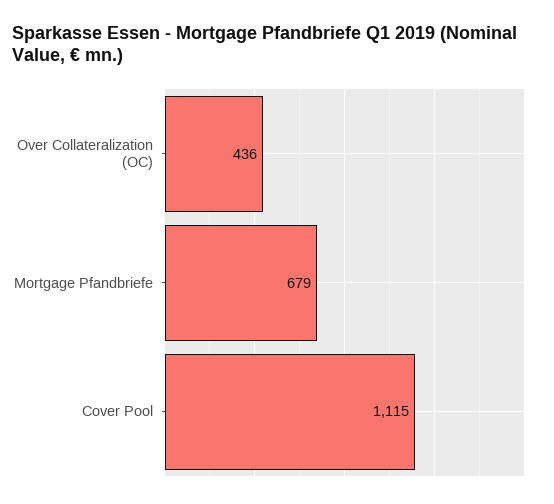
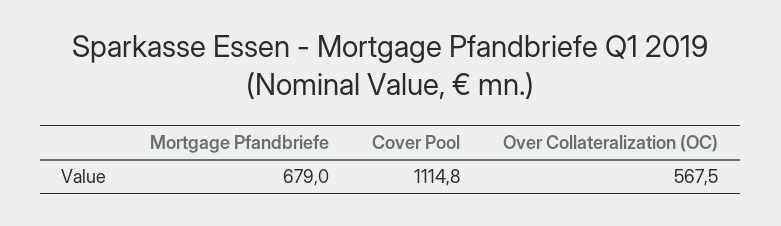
  {
-   "Over Collateralization (OC)": 436,
+   "Over Collateralization (OC)": 567.5,
    "Mortgage Pfandbriefe": 679,
    "Cover Pool": 1114.8
  }

